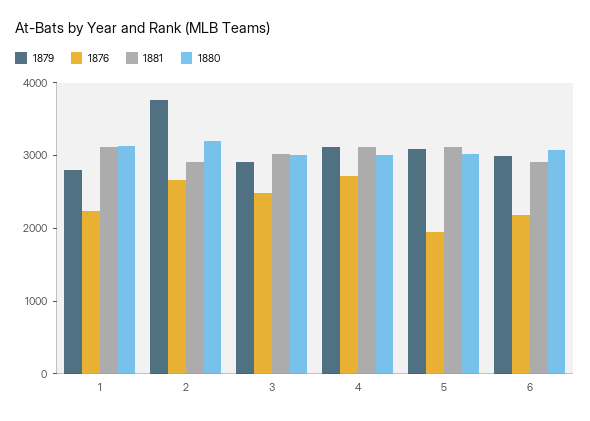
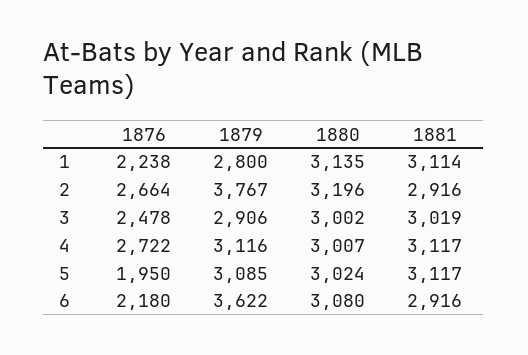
  {
    "1879": {
      "1": 2800,
      "2": 3767,
      "3": 2906,
      "4": 3116,
      "5": 3085,
-     "6": 3000
+     "6": 3622
    },
    "1876": {
      "1": 2238,
      "2": 2664,
      "3": 2478,
      "4": 2722,
      "5": 1950,
      "6": 2180
    },
    "1881": {
      "1": 3114,
      "2": 2916,
      "3": 3019,
      "4": 3117,
      "5": 3117,
      "6": 2916
    },
    "1880": {
      "1": 3135,
      "2": 3196,
      "3": 3002,
      "4": 3007,
      "5": 3024,
      "6": 3080
    }
  }

